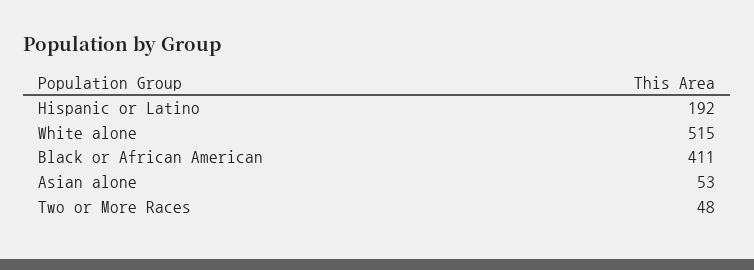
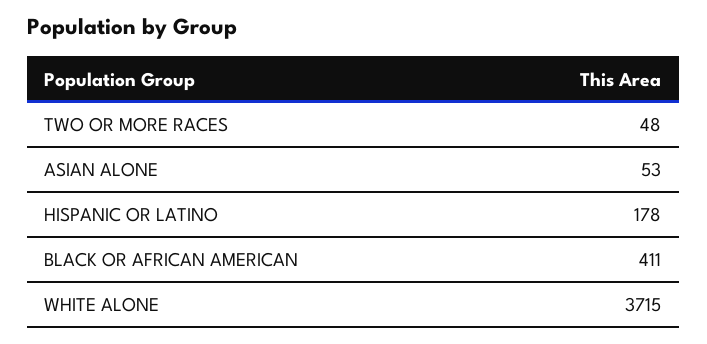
  {
-   "Hispanic or Latino": 192,
+   "Hispanic or Latino": 178,
-   "White alone": 515,
+   "White alone": 3715,
    "Black or African American": 411,
    "Asian alone": 53,
    "Two or More Races": 48
  }

